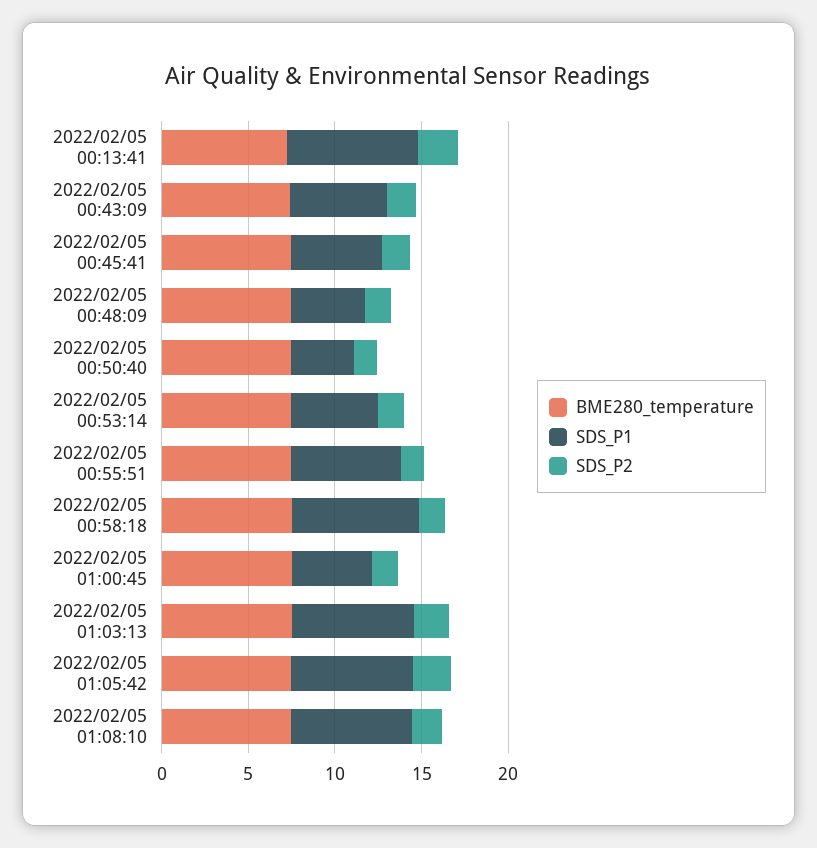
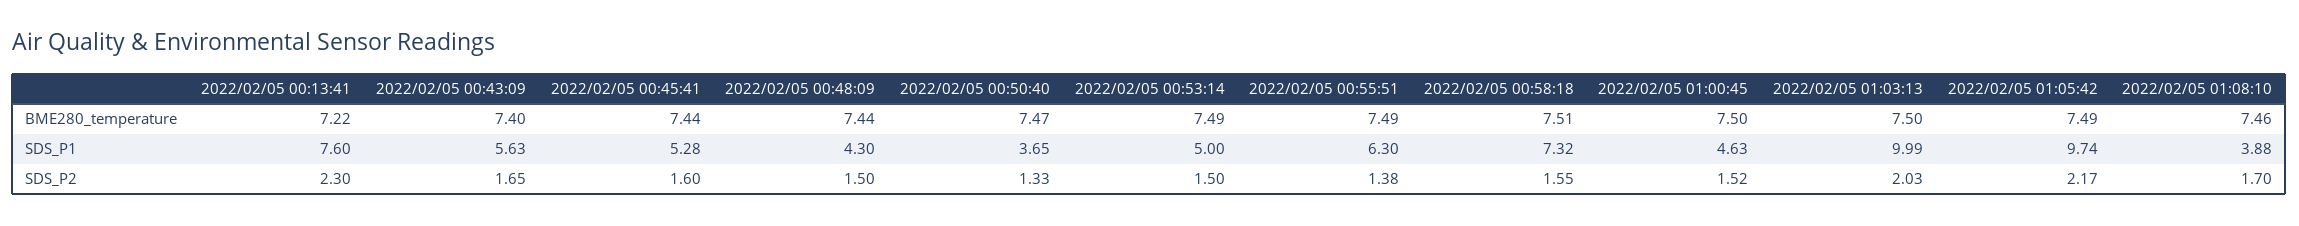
  {
    "BME280_temperature": {
      "2022/02/05 00:13:41": 7.22,
      "2022/02/05 00:43:09": 7.4,
      "2022/02/05 00:45:41": 7.44,
      "2022/02/05 00:48:09": 7.44,
      "2022/02/05 00:50:40": 7.47,
      "2022/02/05 00:53:14": 7.49,
      "2022/02/05 00:55:51": 7.49,
      "2022/02/05 00:58:18": 7.51,
      "2022/02/05 01:00:45": 7.5,
      "2022/02/05 01:03:13": 7.5,
      "2022/02/05 01:05:42": 7.49,
      "2022/02/05 01:08:10": 7.46
    },
    "SDS_P1": {
      "2022/02/05 00:13:41": 7.6,
      "2022/02/05 00:43:09": 5.63,
      "2022/02/05 00:45:41": 5.28,
      "2022/02/05 00:48:09": 4.3,
      "2022/02/05 00:50:40": 3.65,
      "2022/02/05 00:53:14": 5,
      "2022/02/05 00:55:51": 6.3,
      "2022/02/05 00:58:18": 7.32,
      "2022/02/05 01:00:45": 4.63,
-     "2022/02/05 01:03:13": 7,
+     "2022/02/05 01:03:13": 9.99,
-     "2022/02/05 01:05:42": 7,
+     "2022/02/05 01:05:42": 9.74,
-     "2022/02/05 01:08:10": 7
+     "2022/02/05 01:08:10": 3.88
    },
    "SDS_P2": {
      "2022/02/05 00:13:41": 2.3,
      "2022/02/05 00:43:09": 1.65,
      "2022/02/05 00:45:41": 1.6,
      "2022/02/05 00:48:09": 1.5,
      "2022/02/05 00:50:40": 1.33,
      "2022/02/05 00:53:14": 1.5,
      "2022/02/05 00:55:51": 1.38,
      "2022/02/05 00:58:18": 1.55,
      "2022/02/05 01:00:45": 1.52,
      "2022/02/05 01:03:13": 2.03,
      "2022/02/05 01:05:42": 2.17,
      "2022/02/05 01:08:10": 1.7
    }
  }

